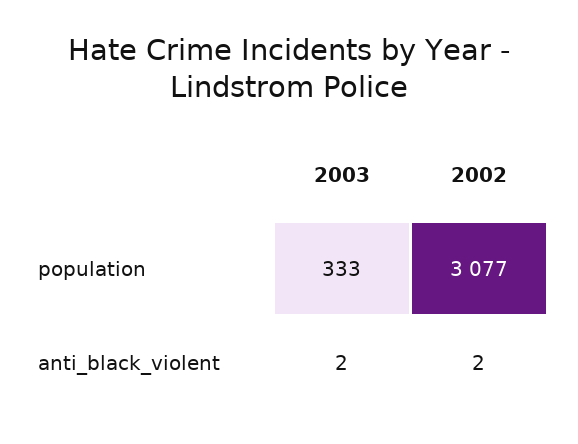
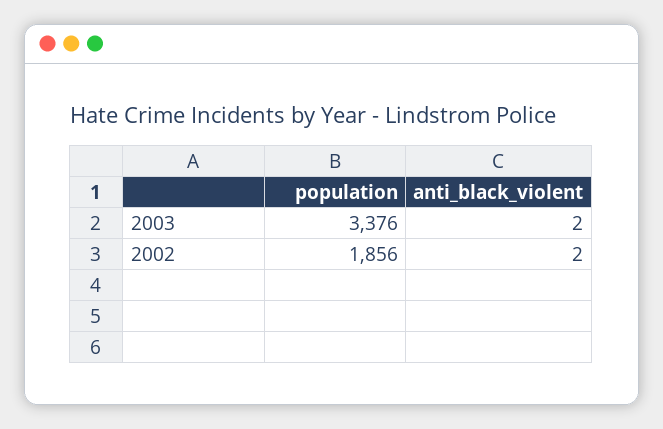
  {
    "2003": {
-     "population": 333,
+     "population": 3376,
      "anti_black_violent": 2
    },
    "2002": {
-     "population": 3077,
+     "population": 1856,
      "anti_black_violent": 2
    }
  }

